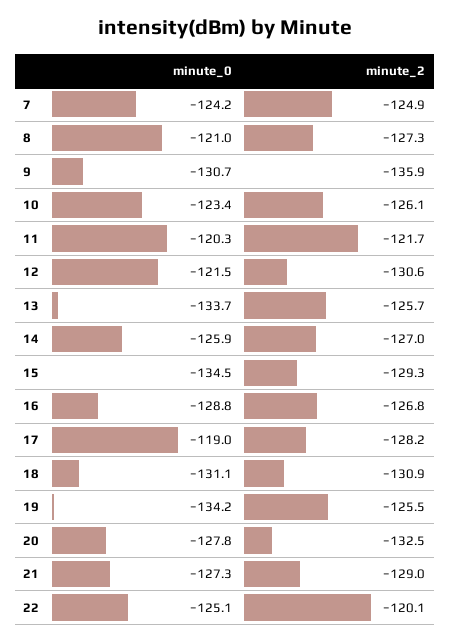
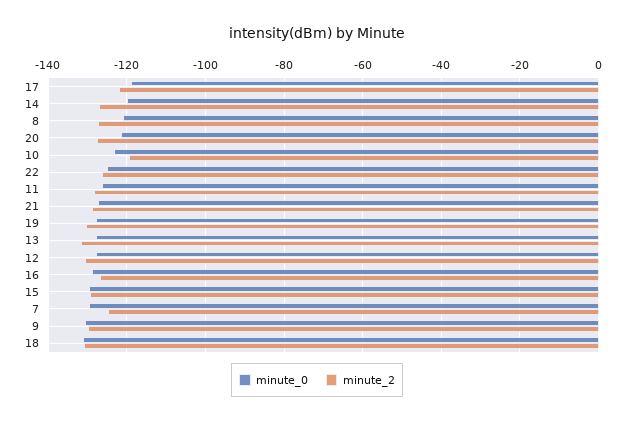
  {
    "minute_0": {
-     "7": -124.2,
+     "7": -130,
      "8": -121,
      "9": -130.7,
      "10": -123.4,
-     "11": -120.3,
+     "11": -126,
-     "12": -121.5,
+     "12": -128,
-     "13": -133.7,
+     "13": -128,
-     "14": -125.9,
+     "14": -120,
-     "15": -134.5,
+     "15": -130,
      "16": -128.8,
      "17": -119,
      "18": -131.1,
-     "19": -134.2,
+     "19": -128,
-     "20": -127.8,
+     "20": -122,
      "21": -127.3,
      "22": -125.1
    },
    "minute_2": {
      "7": -124.9,
      "8": -127.3,
-     "9": -135.9,
+     "9": -130,
-     "10": -126.1,
+     "10": -120,
-     "11": -121.7,
+     "11": -128,
      "12": -130.6,
-     "13": -125.7,
+     "13": -132,
      "14": -127,
      "15": -129.3,
      "16": -126.8,
-     "17": -128.2,
+     "17": -122,
      "18": -130.9,
-     "19": -125.5,
+     "19": -130,
-     "20": -132.5,
+     "20": -128,
      "21": -129,
-     "22": -120.1
+     "22": -126
    }
  }

